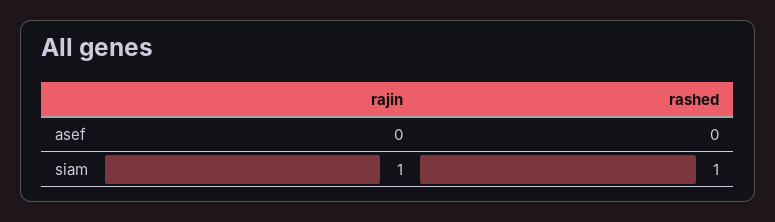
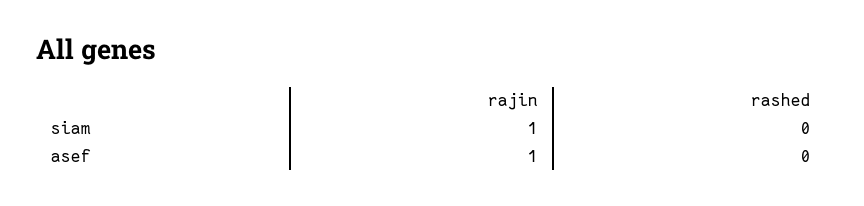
  {
    "rajin": {
-     "asef": 0,
+     "asef": 1,
      "siam": 1
    },
    "rashed": {
      "asef": 0,
-     "siam": 1
+     "siam": 0
    }
  }

